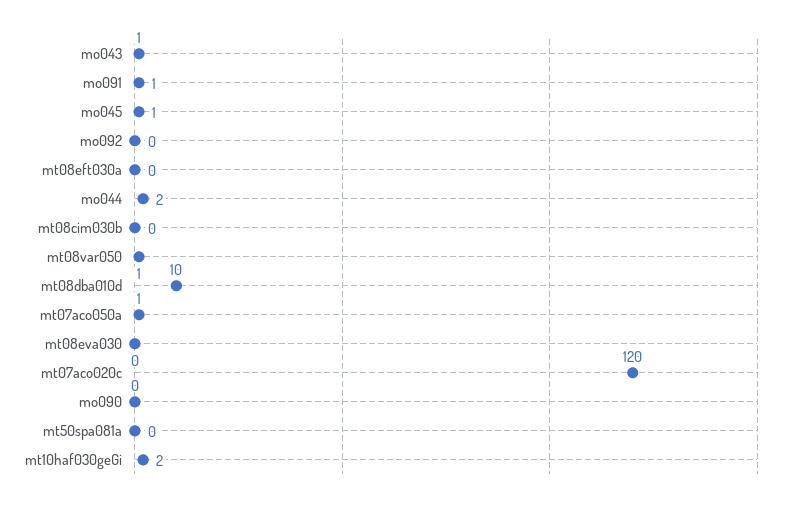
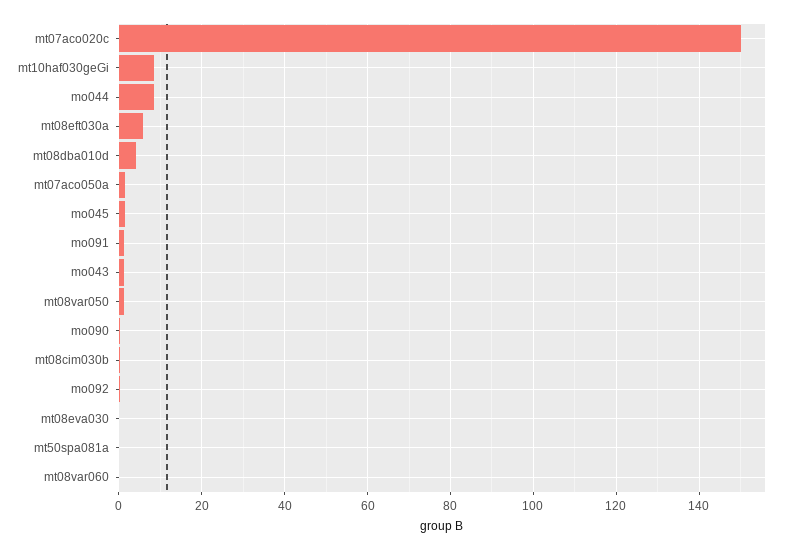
  {
    "mo043": 1,
    "mo091": 1,
    "mo045": 1,
    "mo092": 0,
-   "mt08eft030a": 0,
+   "mt08eft030a": 6,
-   "mo044": 2,
+   "mo044": 8,
    "mt08cim030b": 0,
    "mt08var050": 1,
-   "mt08dba010d": 10,
+   "mt08dba010d": 4,
    "mt07aco050a": 1,
    "mt08eva030": 0,
-   "mt07aco020c": 120,
+   "mt07aco020c": 150,
    "mo090": 0,
    "mt50spa081a": 0,
-   "mt10haf030geGi": 2
+   "mt10haf030geGi": 8,
+   "mt08var060": 0
  }

